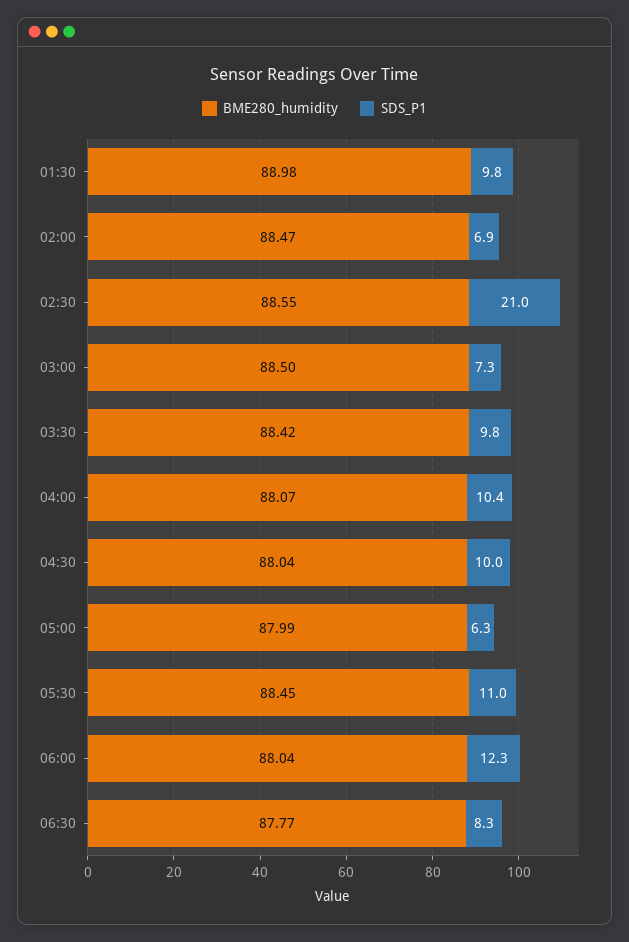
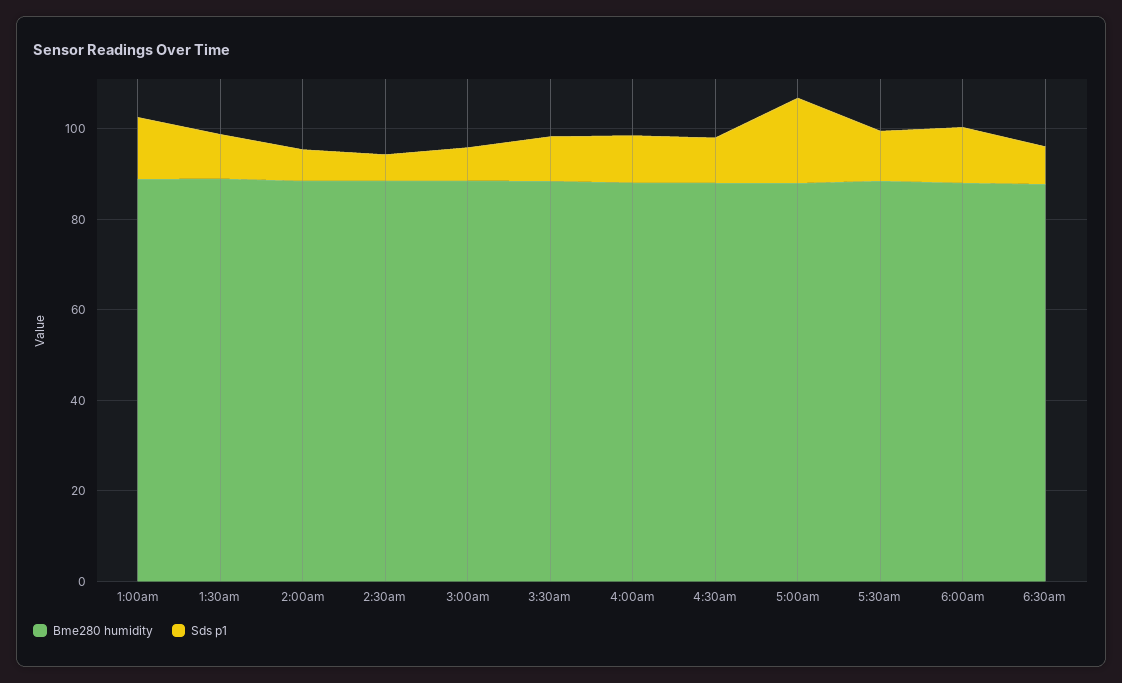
  {
    "BME280_humidity": {
      "01:30": 88.98,
      "02:00": 88.47,
      "02:30": 88.55,
      "03:00": 88.5,
      "03:30": 88.42,
      "04:00": 88.07,
      "04:30": 88.04,
      "05:00": 87.99,
      "05:30": 88.45,
      "06:00": 88.04,
-     "06:30": 87.77
+     "06:30": 87.77,
+     "1:00am": 90
    },
    "SDS_P1": {
      "01:30": 9.8,
      "02:00": 6.9,
-     "02:30": 21,
+     "02:30": 5,
      "03:00": 7.3,
      "03:30": 9.8,
      "04:00": 10.4,
      "04:30": 10,
-     "05:00": 6.3,
+     "05:00": 20,
      "05:30": 11,
      "06:00": 12.3,
-     "06:30": 8.3
+     "06:30": 8.3,
+     "1:00am": 15
    }
  }

